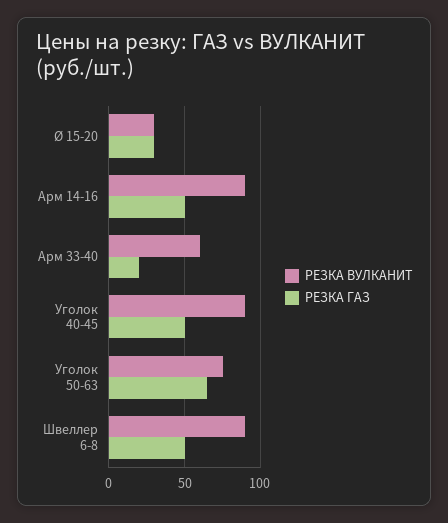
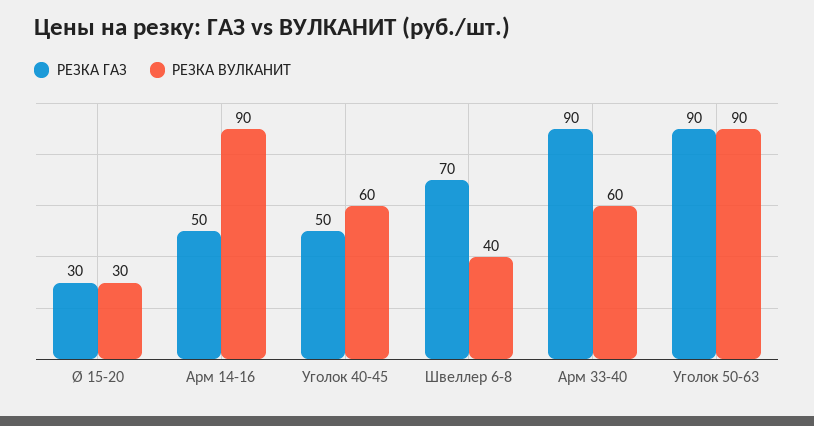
  {
    "РЕЗКА ВУЛКАНИТ": {
      "Ø 15-20": 30,
      "Арм 14-16": 90,
      "Арм 33-40": 60,
-     "Уголок 40-45": 90,
+     "Уголок 40-45": 60,
-     "Уголок 50-63": 75,
+     "Уголок 50-63": 90,
-     "Швеллер 6-8": 90
+     "Швеллер 6-8": 40
    },
    "РЕЗКА ГАЗ": {
      "Ø 15-20": 30,
      "Арм 14-16": 50,
-     "Арм 33-40": 20,
+     "Арм 33-40": 90,
      "Уголок 40-45": 50,
-     "Уголок 50-63": 65,
+     "Уголок 50-63": 90,
-     "Швеллер 6-8": 50
+     "Швеллер 6-8": 70
    }
  }

